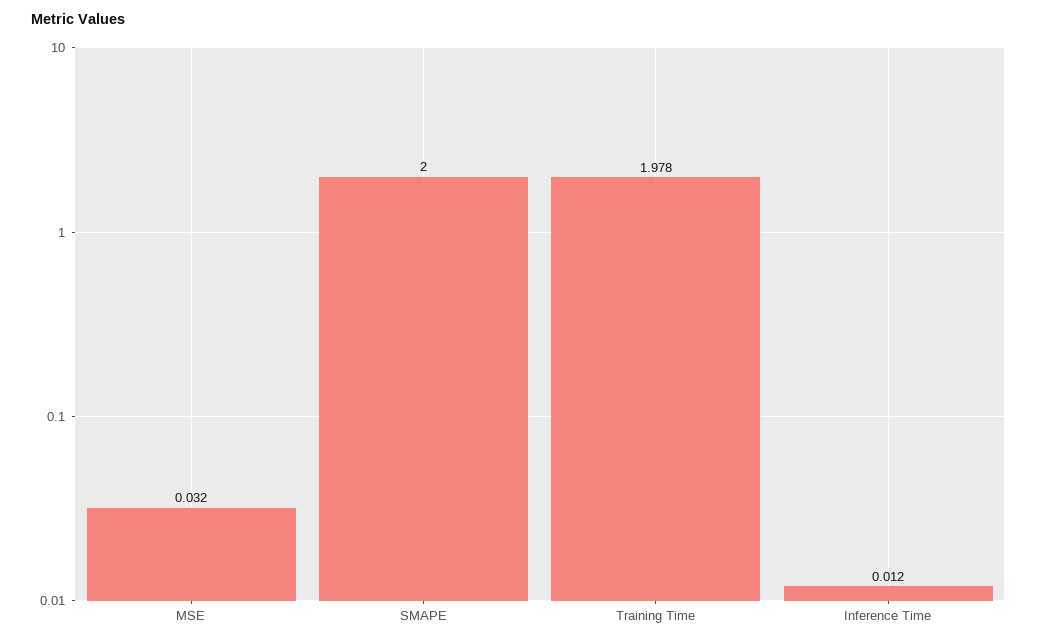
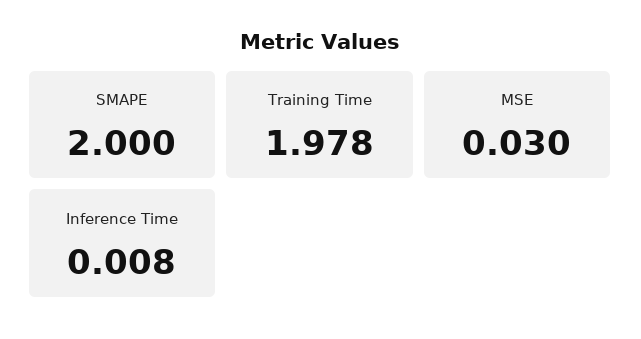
  {
-   "MSE": 0.032,
+   "MSE": 0.03,
    "SMAPE": 2,
    "Training Time": 1.978,
-   "Inference Time": 0.012
+   "Inference Time": 0.008
  }

